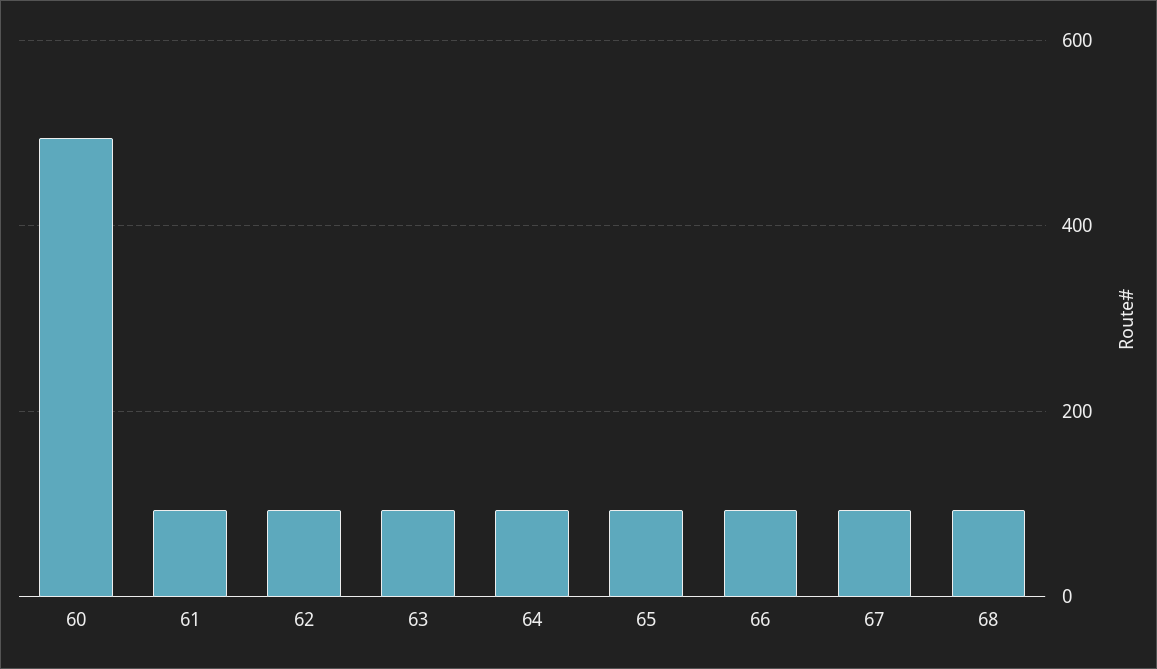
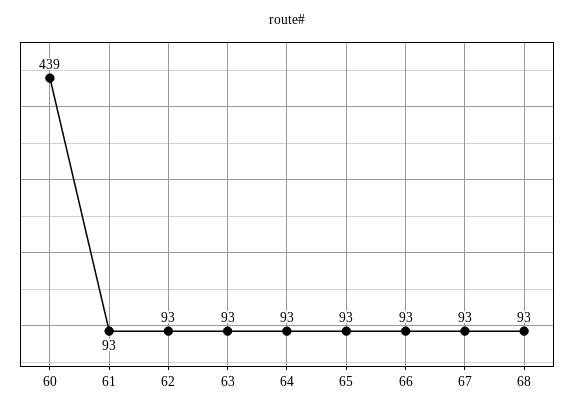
  {
-   "60": 500,
+   "60": 439,
    "61": 93,
    "62": 93,
    "63": 93,
    "64": 93,
    "65": 93,
    "66": 93,
    "67": 93,
    "68": 93
  }

